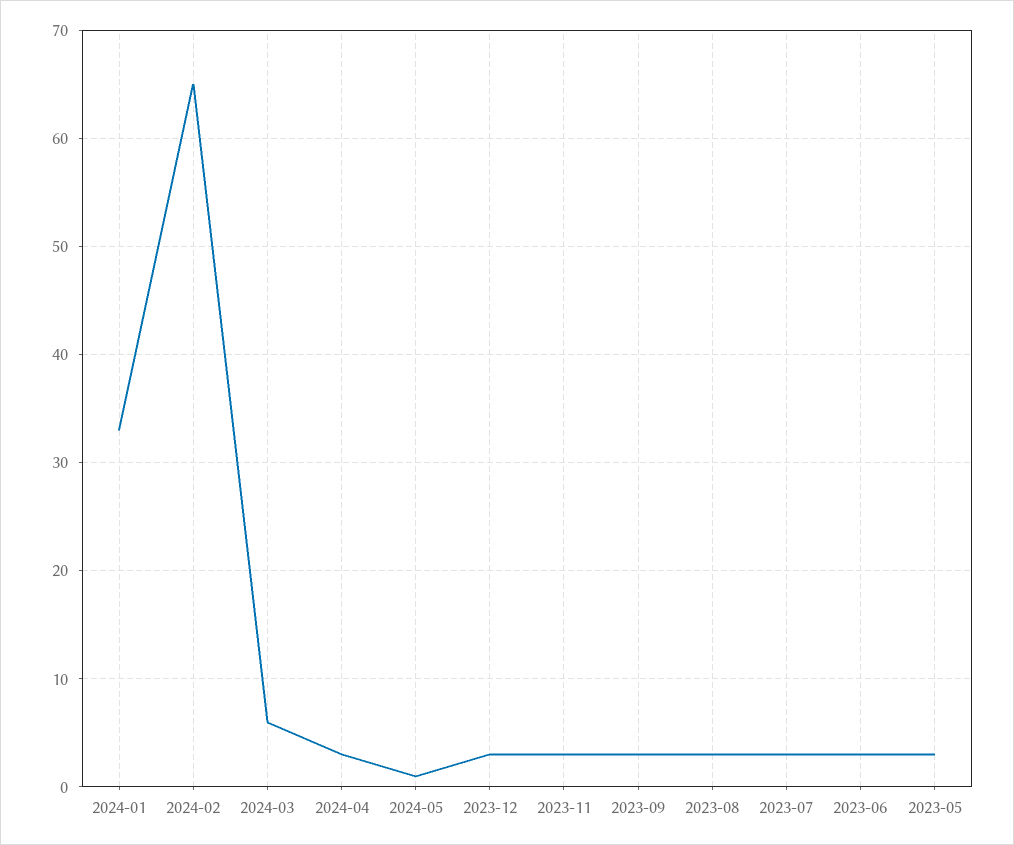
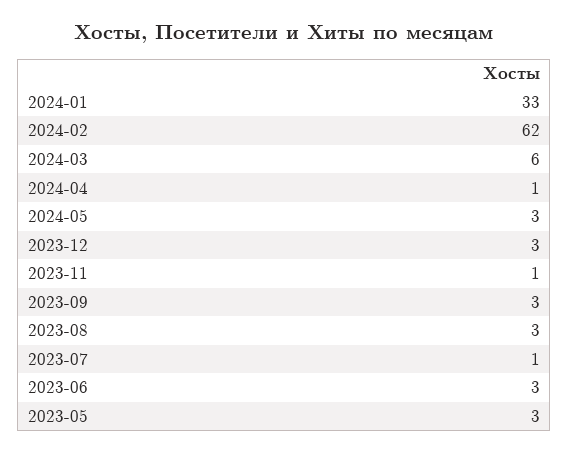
  {
    "2024-01": 33,
-   "2024-02": 65,
+   "2024-02": 62,
    "2024-03": 6,
-   "2024-04": 3,
+   "2024-04": 1,
-   "2024-05": 1,
+   "2024-05": 3,
    "2023-12": 3,
-   "2023-11": 3,
+   "2023-11": 1,
    "2023-09": 3,
    "2023-08": 3,
-   "2023-07": 3,
+   "2023-07": 1,
    "2023-06": 3,
    "2023-05": 3
  }

